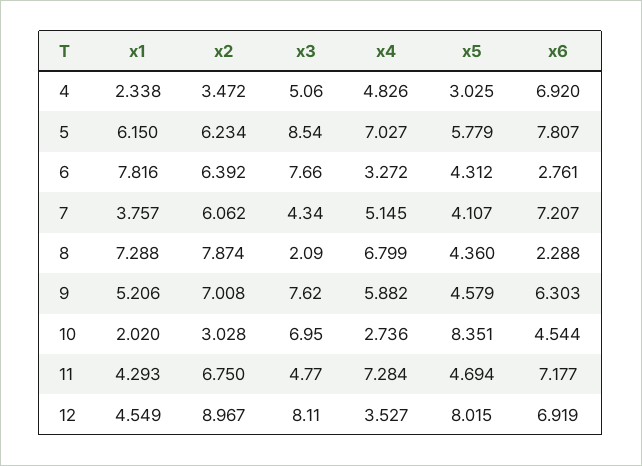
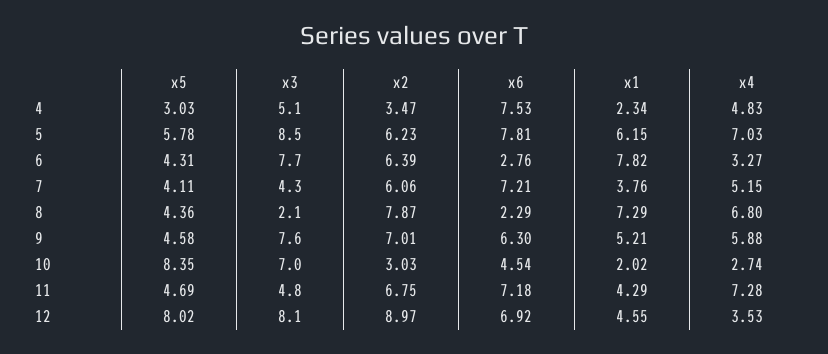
  {
    "x1": {
      "4": 2.338,
      "5": 6.15,
      "6": 7.816,
      "7": 3.757,
      "8": 7.288,
      "9": 5.206,
      "10": 2.02,
      "11": 4.293,
      "12": 4.549
    },
    "x2": {
      "4": 3.472,
      "5": 6.234,
      "6": 6.392,
      "7": 6.062,
      "8": 7.874,
      "9": 7.008,
      "10": 3.028,
      "11": 6.75,
      "12": 8.967
    },
    "x3": {
      "4": 5.06,
      "5": 8.54,
      "6": 7.66,
      "7": 4.34,
      "8": 2.09,
      "9": 7.62,
      "10": 6.95,
      "11": 4.77,
      "12": 8.11
    },
    "x4": {
      "4": 4.826,
      "5": 7.027,
      "6": 3.272,
      "7": 5.145,
      "8": 6.799,
      "9": 5.882,
      "10": 2.736,
      "11": 7.284,
      "12": 3.527
    },
    "x5": {
      "4": 3.025,
      "5": 5.779,
      "6": 4.312,
      "7": 4.107,
      "8": 4.36,
      "9": 4.579,
      "10": 8.351,
      "11": 4.694,
      "12": 8.015
    },
    "x6": {
-     "4": 6.92,
+     "4": 7.53,
      "5": 7.807,
      "6": 2.761,
      "7": 7.207,
      "8": 2.288,
      "9": 6.303,
      "10": 4.544,
      "11": 7.177,
      "12": 6.919
    }
  }

